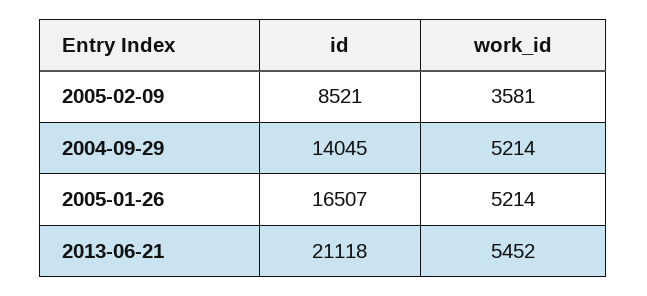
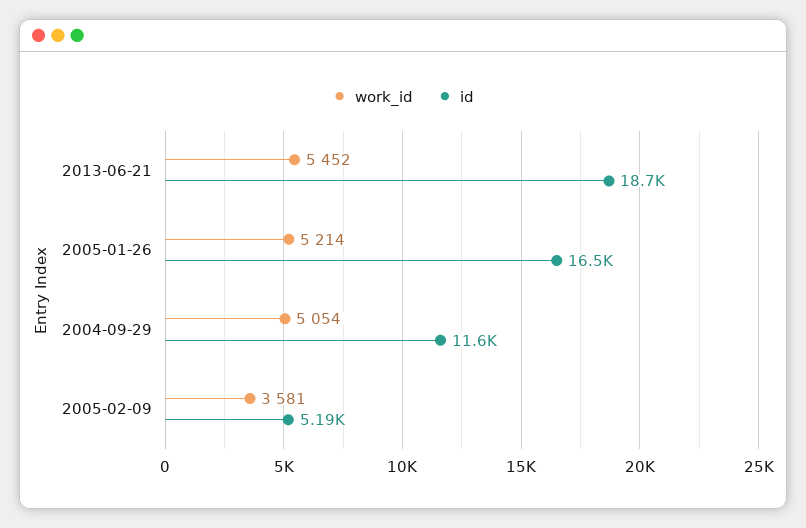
  {
    "id": {
-     "2005-02-09": 8521,
+     "2005-02-09": 5190,
-     "2004-09-29": 14045,
+     "2004-09-29": 11600,
      "2005-01-26": 16507,
-     "2013-06-21": 21118
+     "2013-06-21": 18700
    },
    "work_id": {
      "2005-02-09": 3581,
-     "2004-09-29": 5214,
+     "2004-09-29": 5054,
      "2005-01-26": 5214,
      "2013-06-21": 5452
    }
  }

